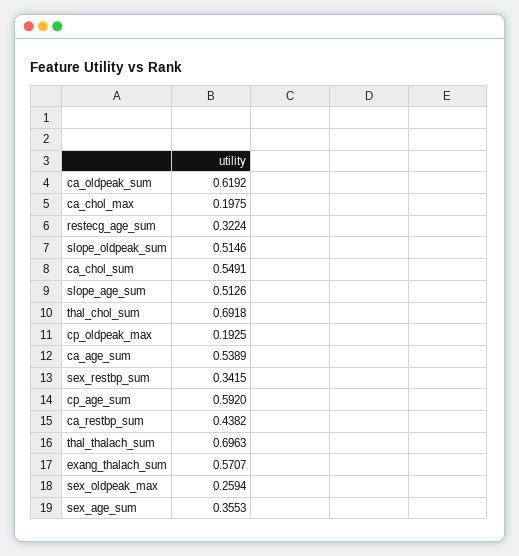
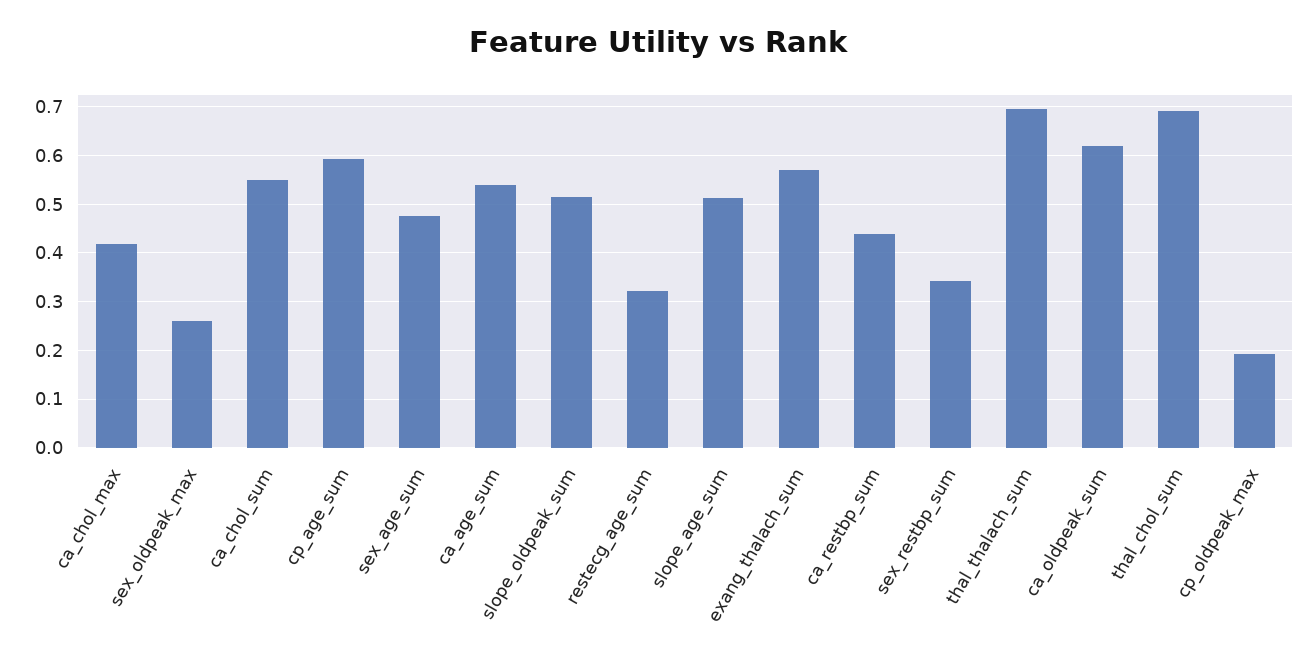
  {
    "ca_oldpeak_sum": 0.6192,
-   "ca_chol_max": 0.1975,
+   "ca_chol_max": 0.42,
    "restecg_age_sum": 0.3224,
    "slope_oldpeak_sum": 0.5146,
    "ca_chol_sum": 0.5491,
    "slope_age_sum": 0.5126,
    "thal_chol_sum": 0.6918,
    "cp_oldpeak_max": 0.1925,
    "ca_age_sum": 0.5389,
    "sex_restbp_sum": 0.3415,
    "cp_age_sum": 0.592,
    "ca_restbp_sum": 0.4382,
    "thal_thalach_sum": 0.6963,
    "exang_thalach_sum": 0.5707,
    "sex_oldpeak_max": 0.2594,
-   "sex_age_sum": 0.3553
+   "sex_age_sum": 0.48
  }

